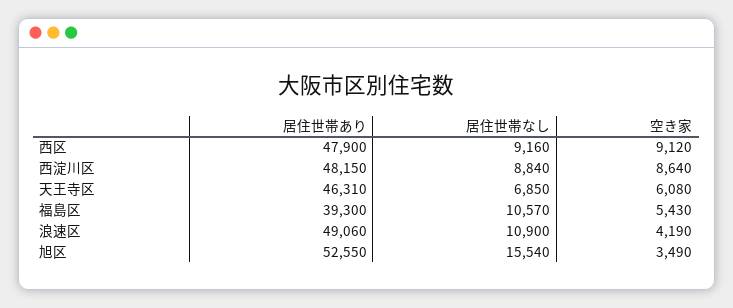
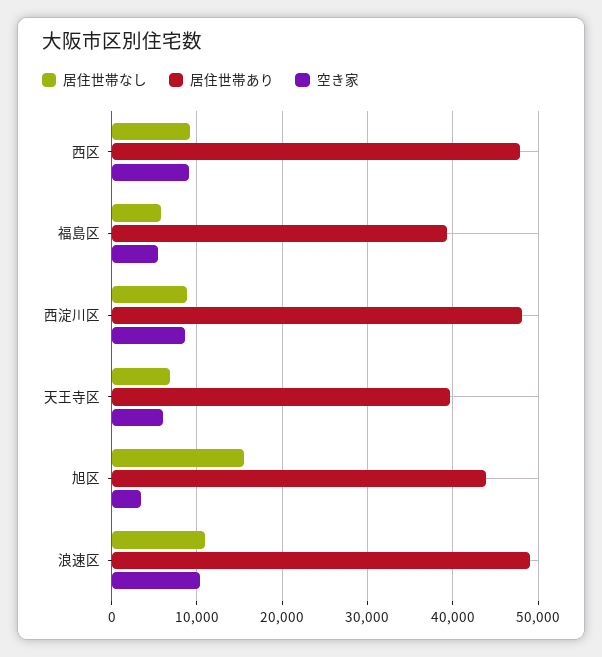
  {
    "居住世帯あり": {
      "西区": 47900,
      "西淀川区": 48150,
-     "天王寺区": 46310,
+     "天王寺区": 40000,
      "福島区": 39300,
      "浪速区": 49060,
-     "旭区": 52550
+     "旭区": 44000
    },
    "居住世帯なし": {
      "西区": 9160,
      "西淀川区": 8840,
      "天王寺区": 6850,
-     "福島区": 10570,
+     "福島区": 6000,
      "浪速区": 10900,
      "旭区": 15540
    },
    "空き家": {
      "西区": 9120,
      "西淀川区": 8640,
      "天王寺区": 6080,
      "福島区": 5430,
-     "浪速区": 4190,
+     "浪速区": 10000,
      "旭区": 3490
    }
  }

